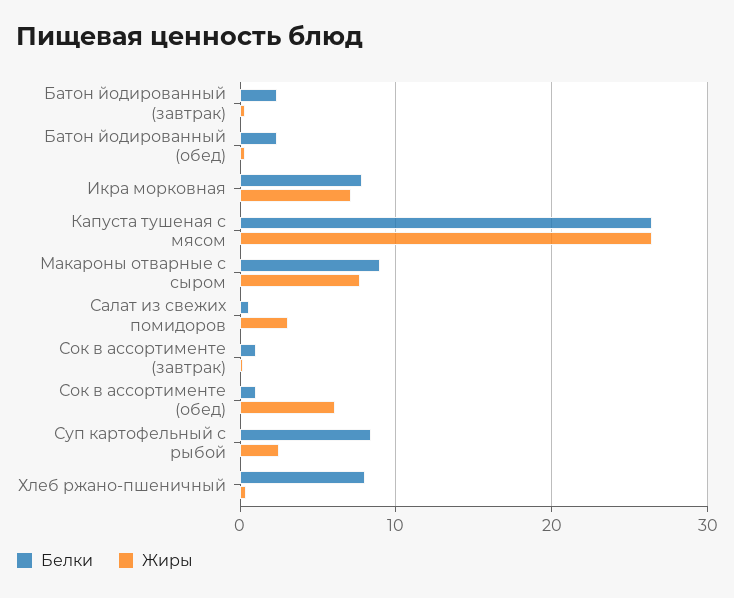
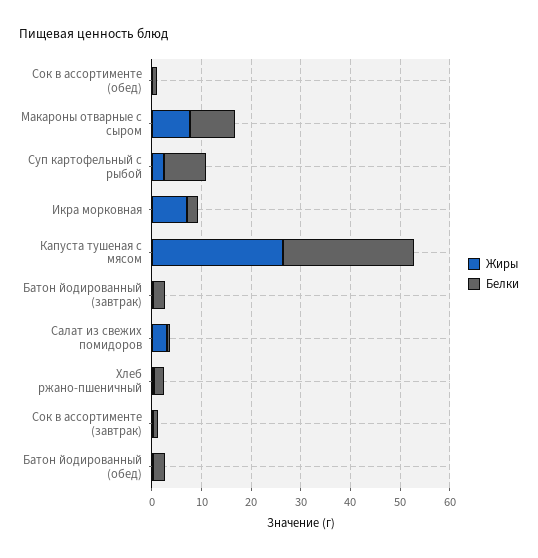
  {
    "Белки": {
      "Батон йодированный (завтрак)": 2,
      "Батон йодированный (обед)": 2,
-     "Икра морковная": 8,
+     "Икра морковная": 2,
      "Капуста тушеная с мясом": 26,
      "Макароны отварные с сыром": 9,
      "Салат из свежих помидоров": 1,
      "Сок в ассортименте (завтрак)": 1,
      "Сок в ассортименте (обед)": 1,
      "Суп картофельный с рыбой": 8,
-     "Хлеб ржано-пшеничный": 8
+     "Хлеб ржано-пшеничный": 2
    },
    "Жиры": {
      "Батон йодированный (завтрак)": 0,
      "Батон йодированный (обед)": 0,
      "Икра морковная": 7,
      "Капуста тушеная с мясом": 26,
      "Макароны отварные с сыром": 8,
      "Салат из свежих помидоров": 3,
      "Сок в ассортименте (завтрак)": 0,
-     "Сок в ассортименте (обед)": 6,
+     "Сок в ассортименте (обед)": 0,
      "Суп картофельный с рыбой": 3,
      "Хлеб ржано-пшеничный": 0
    }
  }

